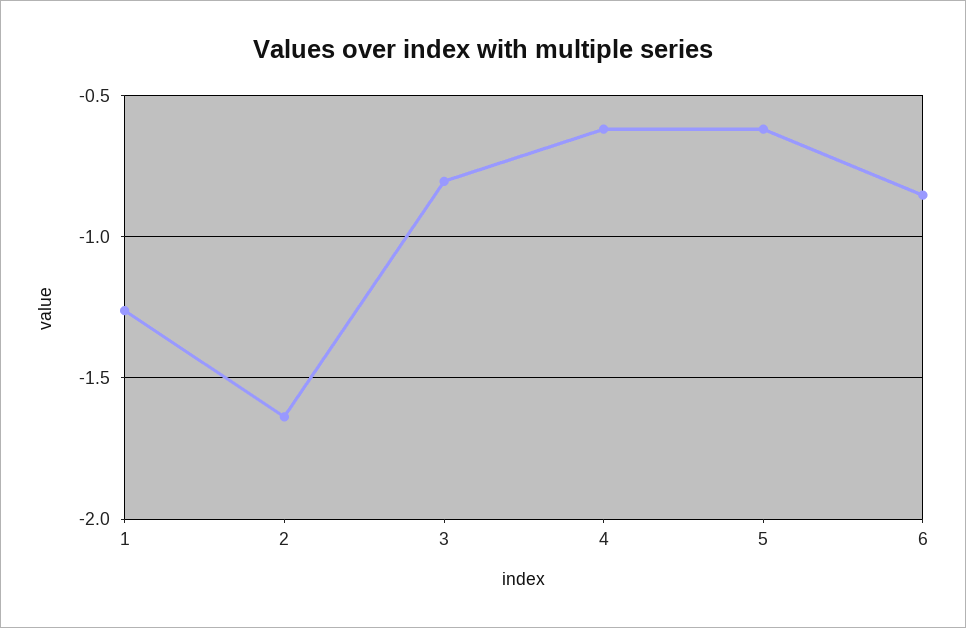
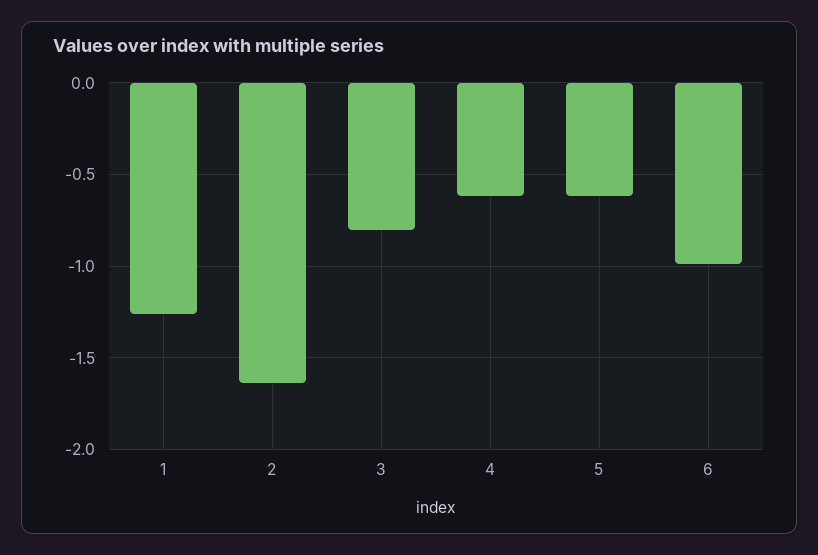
  {
    "1": -1.25,
    "2": -1.65,
    "3": -0.8,
    "4": -0.6,
    "5": -0.6,
-   "6": -0.85
+   "6": -1
  }

